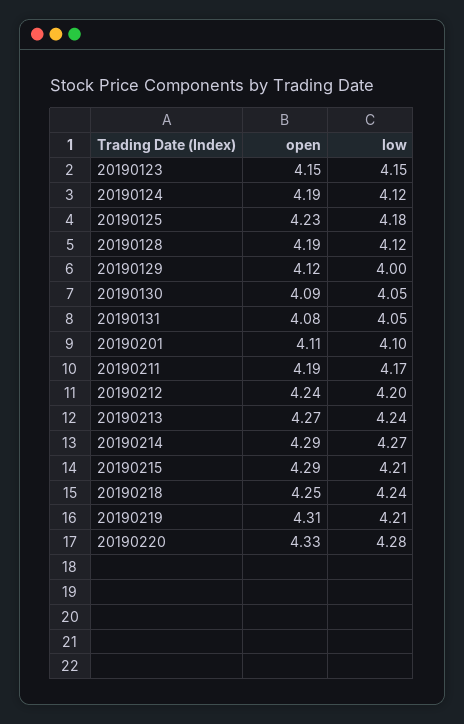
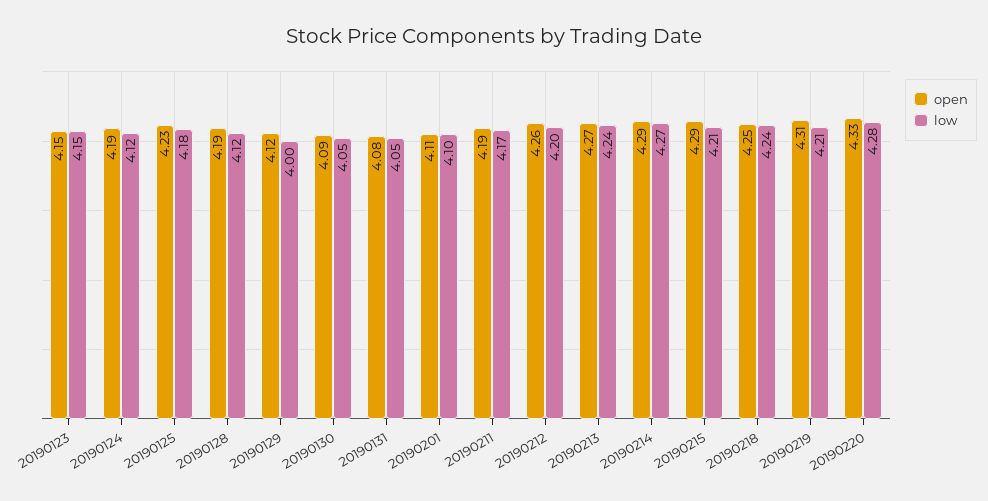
  {
    "open": {
      "20190123": 4.15,
      "20190124": 4.19,
      "20190125": 4.23,
      "20190128": 4.19,
      "20190129": 4.12,
      "20190130": 4.09,
      "20190131": 4.08,
      "20190201": 4.11,
      "20190211": 4.19,
-     "20190212": 4.24,
+     "20190212": 4.26,
      "20190213": 4.27,
      "20190214": 4.29,
      "20190215": 4.29,
      "20190218": 4.25,
      "20190219": 4.31,
      "20190220": 4.33
    },
    "low": {
      "20190123": 4.15,
      "20190124": 4.12,
      "20190125": 4.18,
      "20190128": 4.12,
      "20190129": 4,
      "20190130": 4.05,
      "20190131": 4.05,
      "20190201": 4.1,
      "20190211": 4.17,
      "20190212": 4.2,
      "20190213": 4.24,
      "20190214": 4.27,
      "20190215": 4.21,
      "20190218": 4.24,
      "20190219": 4.21,
      "20190220": 4.28
    }
  }

